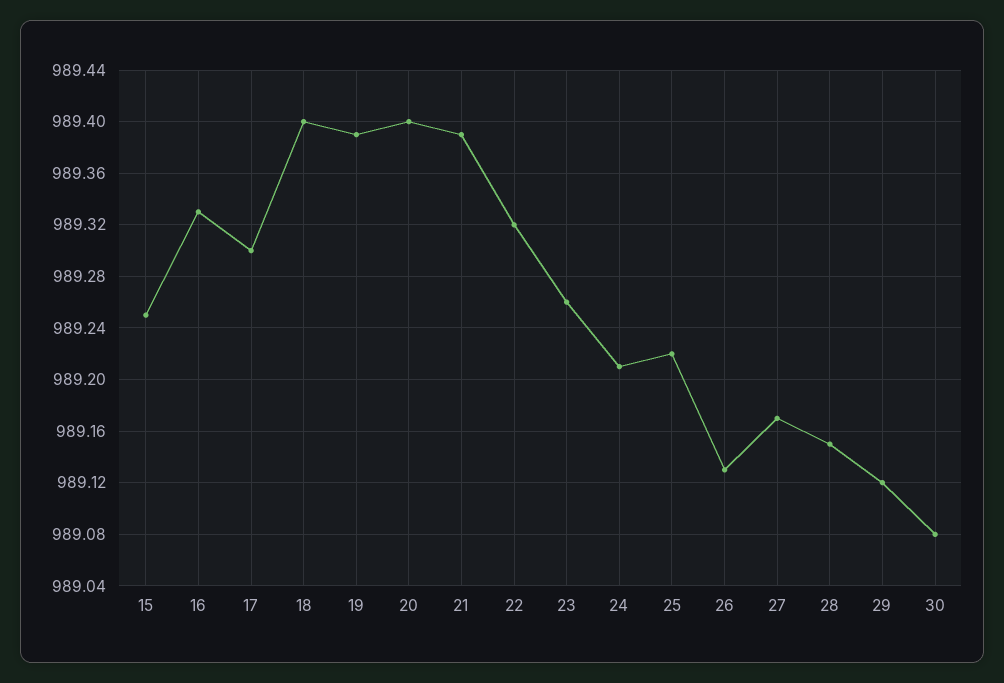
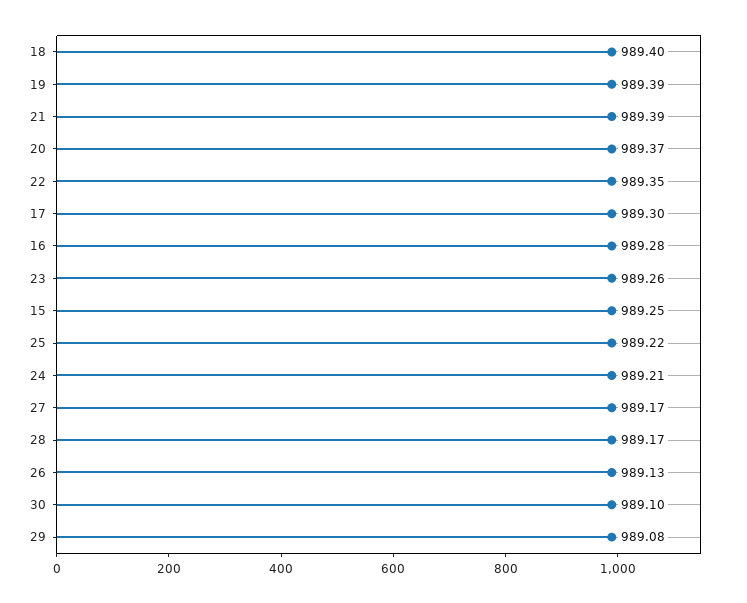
  {
    "15": 989.25,
-   "16": 989.33,
+   "16": 989.28,
    "17": 989.3,
    "18": 989.4,
    "19": 989.39,
-   "20": 989.4,
+   "20": 989.37,
    "21": 989.39,
-   "22": 989.32,
+   "22": 989.35,
    "23": 989.26,
    "24": 989.21,
    "25": 989.22,
    "26": 989.13,
    "27": 989.17,
-   "28": 989.15,
+   "28": 989.17,
-   "29": 989.12,
+   "29": 989.08,
-   "30": 989.08
+   "30": 989.1
  }

